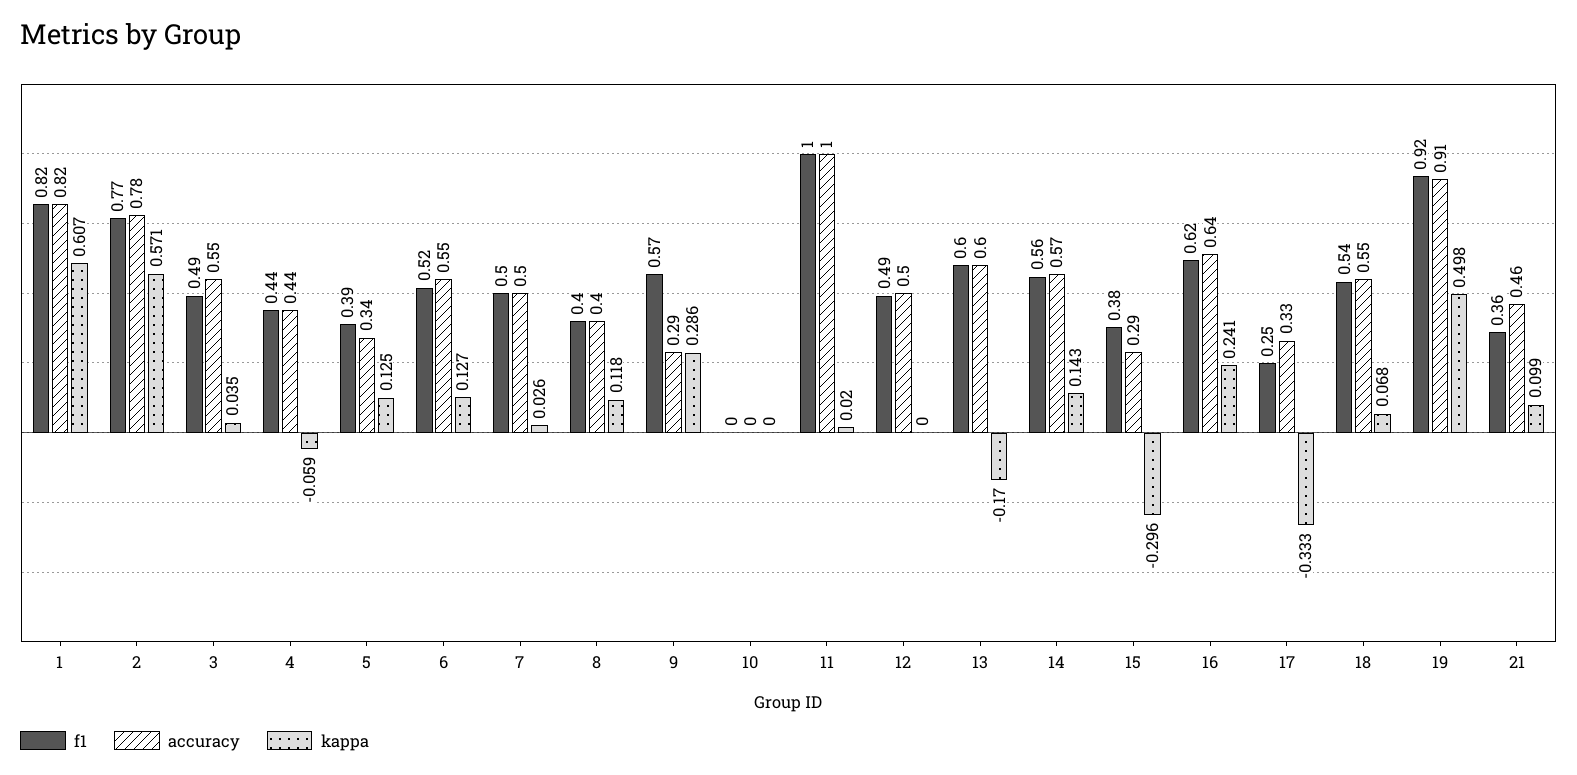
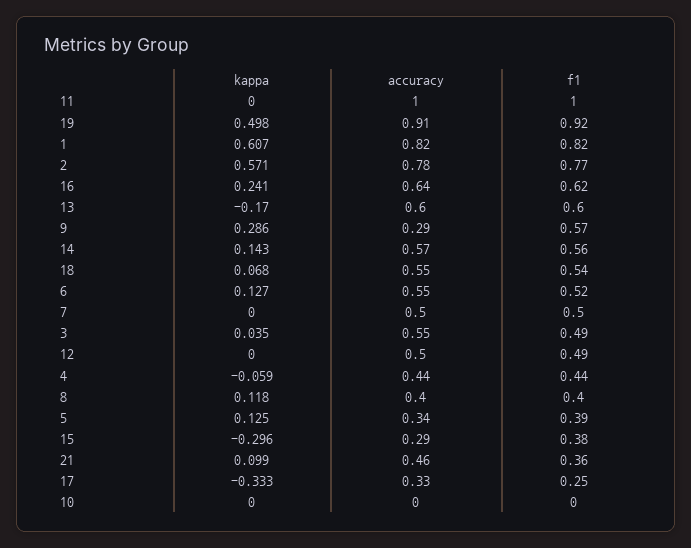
  {
    "f1": {
      "1": 0.82,
      "2": 0.77,
      "3": 0.49,
      "4": 0.44,
      "5": 0.39,
      "6": 0.52,
      "7": 0.5,
      "8": 0.4,
      "9": 0.57,
      "10": 0,
      "11": 1,
      "12": 0.49,
      "13": 0.6,
      "14": 0.56,
      "15": 0.38,
      "16": 0.62,
      "17": 0.25,
      "18": 0.54,
      "19": 0.92,
      "21": 0.36
    },
    "accuracy": {
      "1": 0.82,
      "2": 0.78,
      "3": 0.55,
      "4": 0.44,
      "5": 0.34,
      "6": 0.55,
      "7": 0.5,
      "8": 0.4,
      "9": 0.29,
      "10": 0,
      "11": 1,
      "12": 0.5,
      "13": 0.6,
      "14": 0.57,
      "15": 0.29,
      "16": 0.64,
      "17": 0.33,
      "18": 0.55,
      "19": 0.91,
      "21": 0.46
    },
    "kappa": {
      "1": 0.607,
      "2": 0.571,
      "3": 0.035,
      "4": -0.059,
      "5": 0.125,
      "6": 0.127,
-     "7": 0.026,
+     "7": 0,
      "8": 0.118,
      "9": 0.286,
      "10": 0,
-     "11": 0.02,
+     "11": 0,
      "12": 0,
      "13": -0.17,
      "14": 0.143,
      "15": -0.296,
      "16": 0.241,
      "17": -0.333,
      "18": 0.068,
      "19": 0.498,
      "21": 0.099
    }
  }

